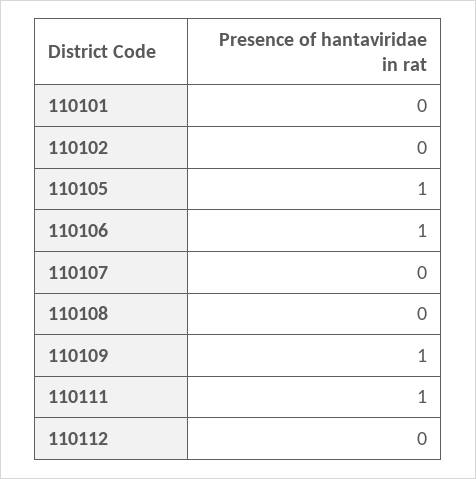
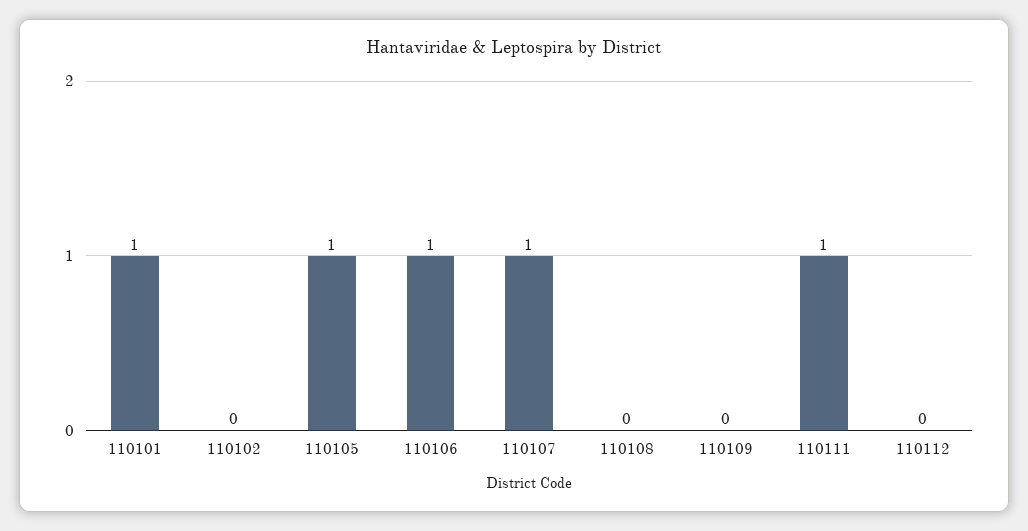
  {
-   "110101": 0,
+   "110101": 1,
    "110102": 0,
    "110105": 1,
    "110106": 1,
-   "110107": 0,
+   "110107": 1,
    "110108": 0,
-   "110109": 1,
+   "110109": 0,
    "110111": 1,
    "110112": 0
  }

